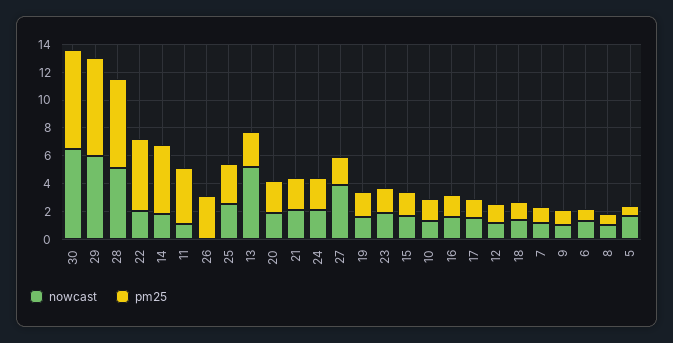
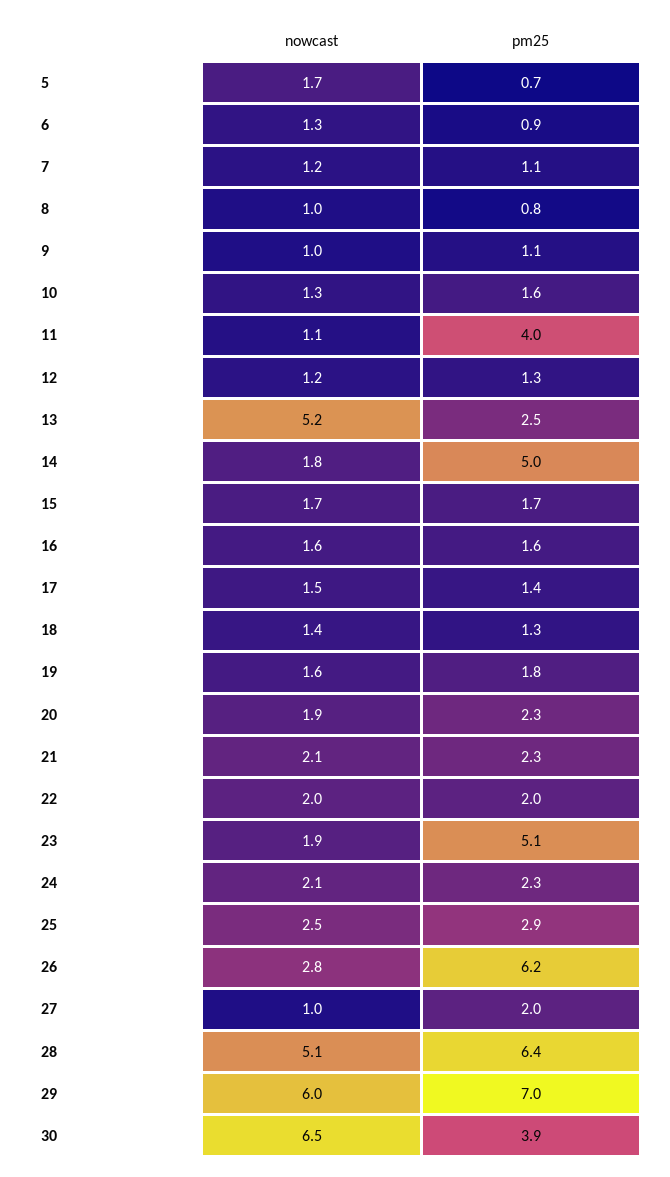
  {
    "nowcast": {
      "30": 6.5,
      "29": 6,
      "28": 5.1,
      "22": 2,
      "14": 1.8,
      "11": 1.1,
-     "26": 0,
+     "26": 2.8,
      "25": 2.5,
      "13": 5.2,
      "20": 1.9,
      "21": 2.1,
      "24": 2.1,
-     "27": 4,
+     "27": 1,
      "19": 1.6,
      "23": 1.9,
      "15": 1.7,
      "10": 1.3,
      "16": 1.6,
      "17": 1.5,
      "12": 1.2,
      "18": 1.4,
      "7": 1.2,
      "9": 1,
      "6": 1.3,
      "8": 1,
      "5": 1.7
    },
    "pm25": {
-     "30": 7,
+     "30": 3.9,
      "29": 7,
      "28": 6.4,
-     "22": 5,
+     "22": 2,
      "14": 5,
      "11": 4,
-     "26": 3,
+     "26": 6.2,
      "25": 2.9,
      "13": 2.5,
      "20": 2.3,
      "21": 2.3,
      "24": 2.3,
      "27": 2,
      "19": 1.8,
-     "23": 2,
+     "23": 5.1,
      "15": 1.7,
      "10": 1.6,
      "16": 1.6,
      "17": 1.4,
      "12": 1.3,
      "18": 1.3,
      "7": 1.1,
      "9": 1.1,
      "6": 0.9,
      "8": 0.8,
      "5": 0.7
    }
  }

